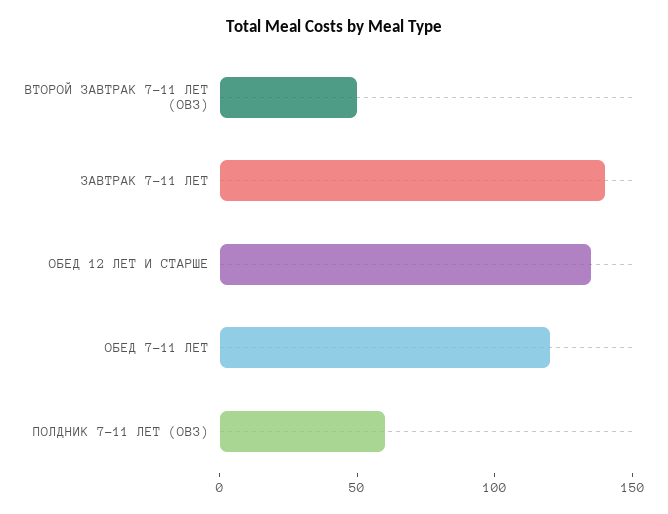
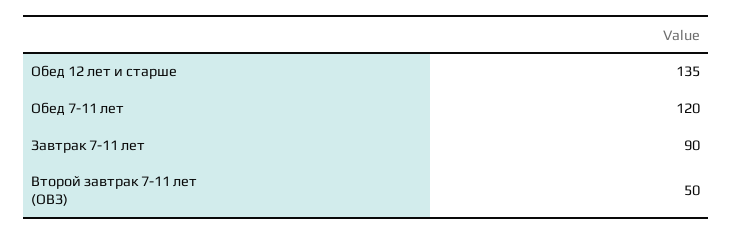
  {
    "ВТОРОЙ ЗАВТРАК 7-11 ЛЕТ (ОВЗ)": 50,
-   "ЗАВТРАК 7-11 ЛЕТ": 140,
+   "ЗАВТРАК 7-11 ЛЕТ": 90,
    "ОБЕД 12 ЛЕТ И СТАРШЕ": 135,
-   "ОБЕД 7-11 ЛЕТ": 120,
+   "ОБЕД 7-11 ЛЕТ": 120
-   "ПОЛДНИК 7-11 ЛЕТ (ОВЗ)": 60
  }

